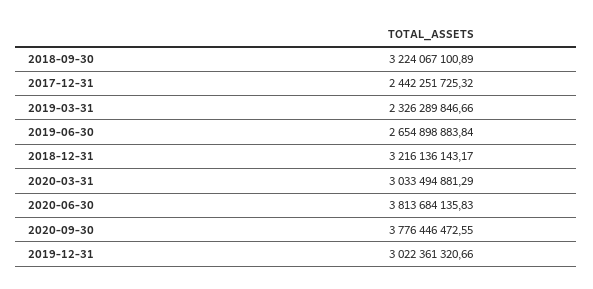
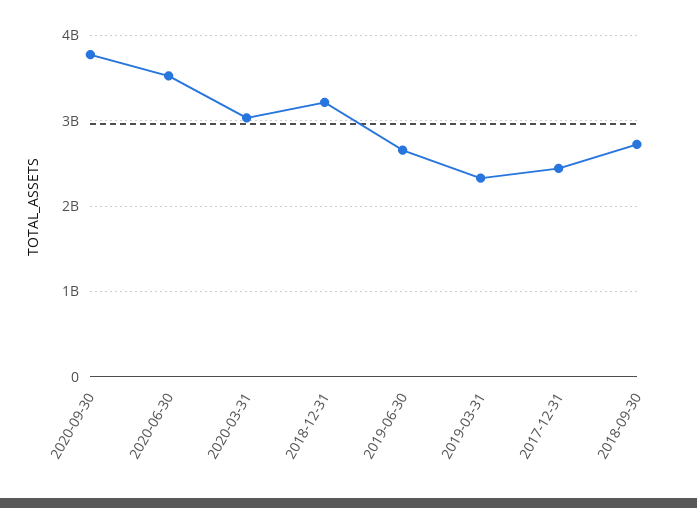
  {
-   "2018-09-30": 3224067100.89,
+   "2018-09-30": 2700000000,
    "2017-12-31": 2442251725.32,
    "2019-03-31": 2326289846.66,
    "2019-06-30": 2654898883.84,
    "2018-12-31": 3216136143.17,
    "2020-03-31": 3033494881.29,
-   "2020-06-30": 3813684135.83,
+   "2020-06-30": 3500000000,
-   "2020-09-30": 3776446472.55,
+   "2020-09-30": 3776446472.55
-   "2019-12-31": 3022361320.66
  }

